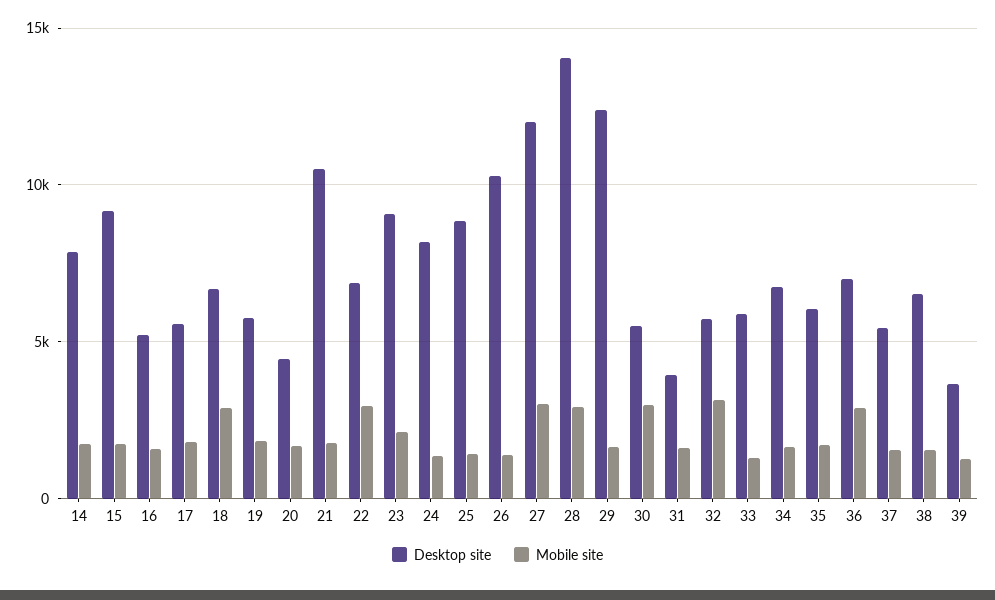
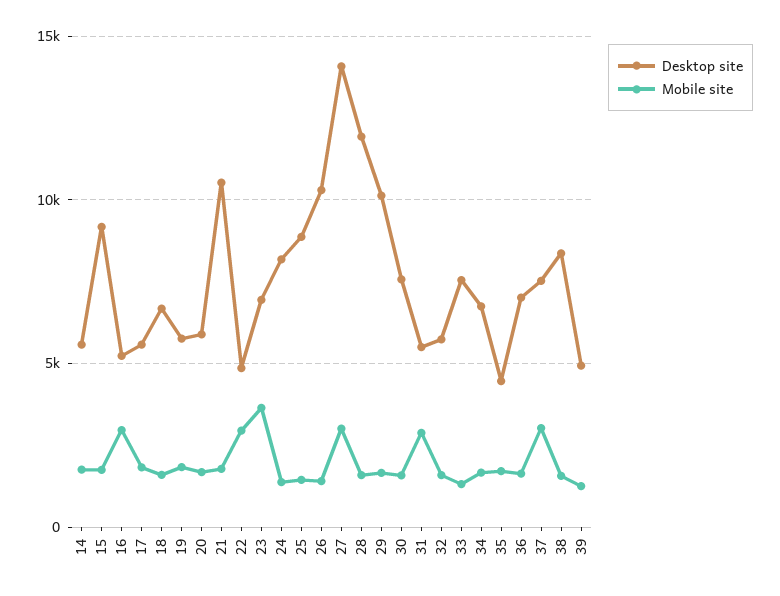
  {
    "Desktop site": {
-     "14": 8000,
+     "14": 5500,
      "15": 9000,
      "16": 5000,
      "17": 5500,
      "18": 6500,
      "19": 6000,
-     "20": 4500,
+     "20": 6000,
      "21": 10500,
-     "22": 7000,
+     "22": 5000,
-     "23": 9000,
+     "23": 7000,
      "24": 8000,
      "25": 9000,
      "26": 10500,
-     "27": 12000,
+     "27": 14000,
-     "28": 14000,
+     "28": 12000,
-     "29": 12500,
+     "29": 10000,
-     "30": 5500,
+     "30": 7500,
-     "31": 4000,
+     "31": 5500,
      "32": 5500,
-     "33": 6000,
+     "33": 7500,
      "34": 6500,
-     "35": 6000,
+     "35": 4500,
      "36": 7000,
-     "37": 5500,
+     "37": 7500,
-     "38": 6500,
+     "38": 8500,
-     "39": 3500
+     "39": 5000
    },
    "Mobile site": {
      "14": 2000,
      "15": 1500,
-     "16": 1500,
+     "16": 3000,
      "17": 2000,
-     "18": 3000,
+     "18": 1500,
      "19": 2000,
      "20": 1500,
      "21": 2000,
      "22": 3000,
-     "23": 2000,
+     "23": 3500,
      "24": 1500,
      "25": 1500,
      "26": 1500,
      "27": 3000,
-     "28": 3000,
+     "28": 1500,
      "29": 1500,
-     "30": 3000,
+     "30": 1500,
-     "31": 1500,
+     "31": 3000,
-     "32": 3000,
+     "32": 1500,
      "33": 1500,
      "34": 1500,
      "35": 1500,
-     "36": 3000,
+     "36": 1500,
-     "37": 1500,
+     "37": 3000,
      "38": 1500,
      "39": 1500
    }
  }

